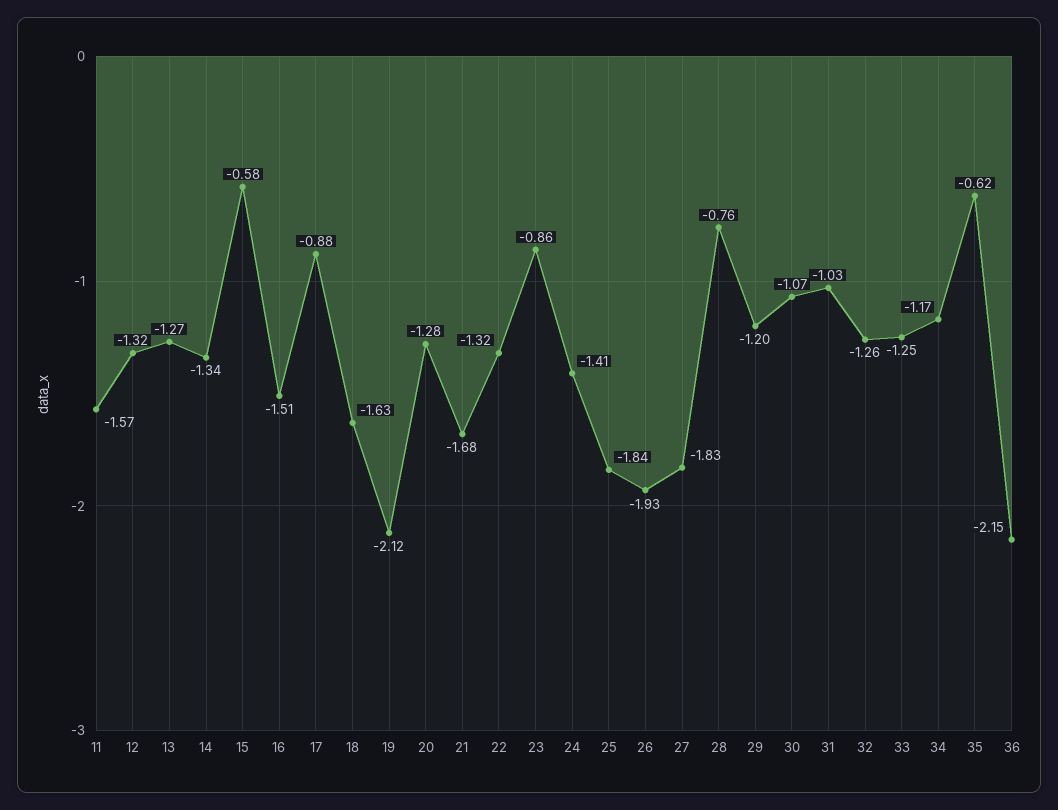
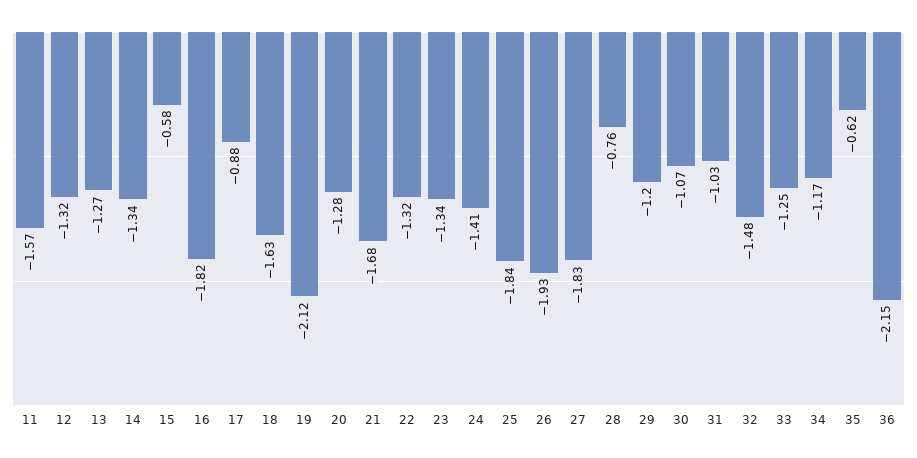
  {
    "11": -1.57,
    "12": -1.32,
    "13": -1.27,
    "14": -1.34,
    "15": -0.58,
-   "16": -1.51,
+   "16": -1.82,
    "17": -0.88,
    "18": -1.63,
    "19": -2.12,
    "20": -1.28,
    "21": -1.68,
    "22": -1.32,
-   "23": -0.86,
+   "23": -1.34,
    "24": -1.41,
    "25": -1.84,
    "26": -1.93,
    "27": -1.83,
    "28": -0.76,
    "29": -1.2,
    "30": -1.07,
    "31": -1.03,
-   "32": -1.26,
+   "32": -1.48,
    "33": -1.25,
    "34": -1.17,
    "35": -0.62,
    "36": -2.15
  }

